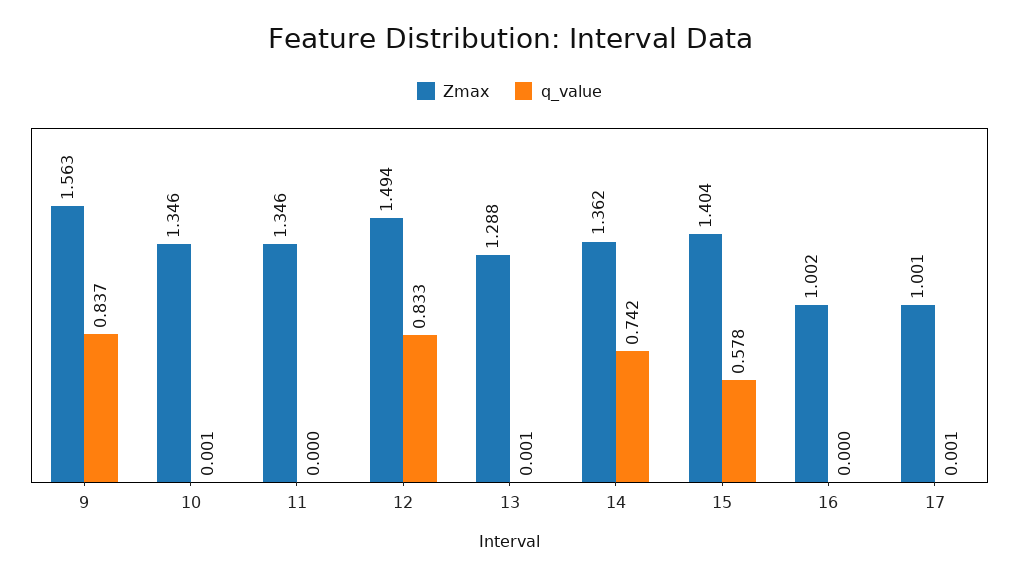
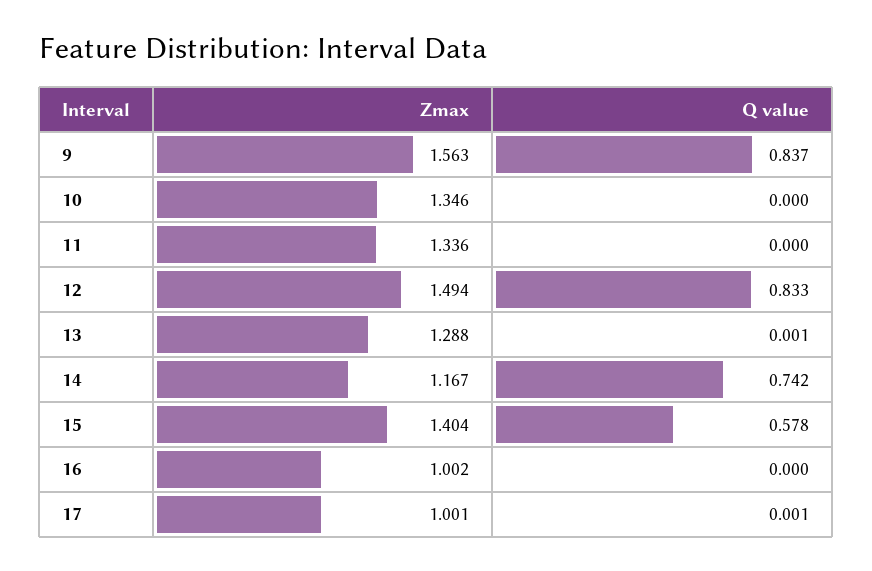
  {
    "Zmax": {
      "9": 1.563,
      "10": 1.346,
-     "11": 1.346,
+     "11": 1.336,
      "12": 1.494,
      "13": 1.288,
-     "14": 1.362,
+     "14": 1.167,
      "15": 1.404,
      "16": 1.002,
      "17": 1.001
    },
    "q_value": {
      "9": 0.837,
-     "10": 0.001,
+     "10": 0,
      "11": 0,
      "12": 0.833,
      "13": 0.001,
      "14": 0.742,
      "15": 0.578,
      "16": 0,
      "17": 0.001
    }
  }

